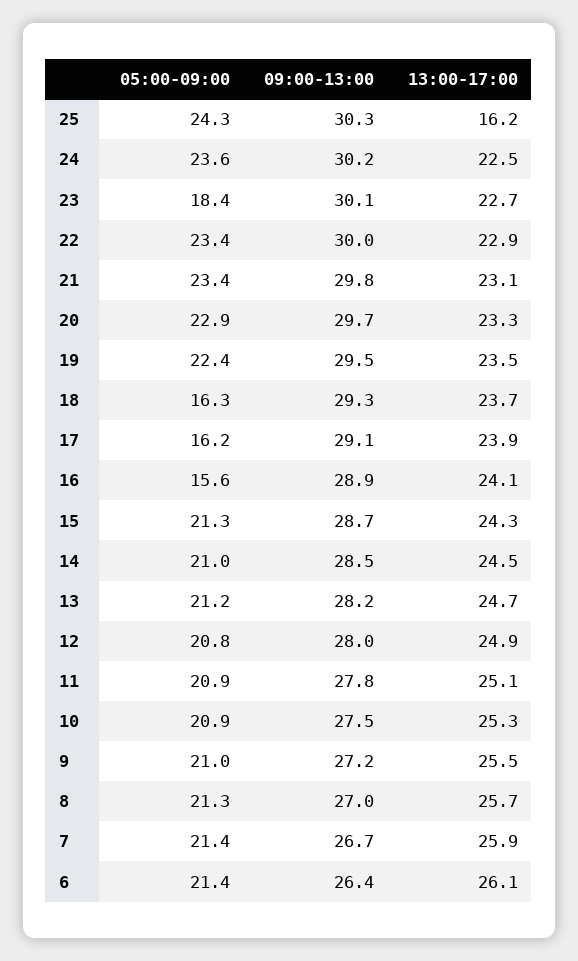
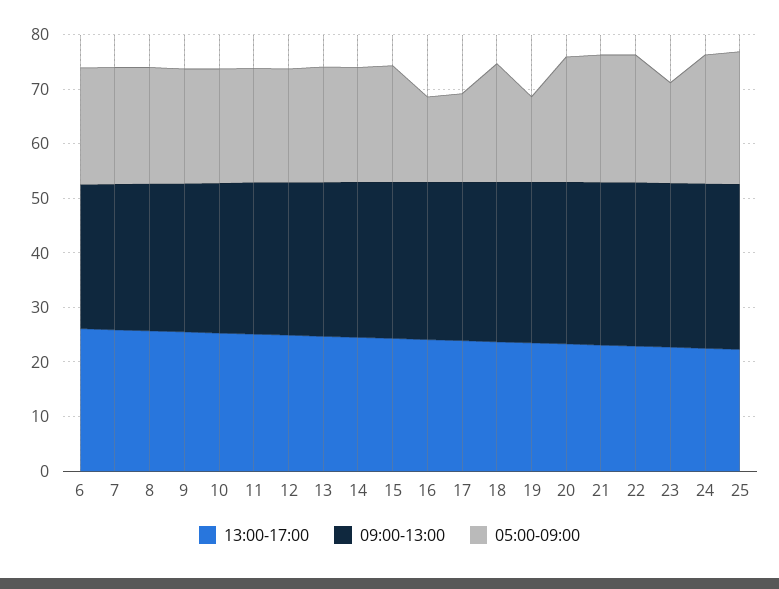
  {
    "05:00-09:00": {
      "25": 24.3,
      "24": 23.6,
      "23": 18.4,
      "22": 23.4,
      "21": 23.4,
      "20": 22.9,
-     "19": 22.4,
+     "19": 16,
-     "18": 16.3,
+     "18": 22,
      "17": 16.2,
      "16": 15.6,
      "15": 21.3,
      "14": 21,
      "13": 21.2,
      "12": 20.8,
      "11": 20.9,
      "10": 20.9,
      "9": 21,
      "8": 21.3,
      "7": 21.4,
      "6": 21.4
    },
    "09:00-13:00": {
      "25": 30.3,
      "24": 30.2,
      "23": 30.1,
      "22": 30,
      "21": 29.8,
      "20": 29.7,
      "19": 29.5,
      "18": 29.3,
      "17": 29.1,
      "16": 28.9,
      "15": 28.7,
      "14": 28.5,
      "13": 28.2,
      "12": 28,
      "11": 27.8,
      "10": 27.5,
      "9": 27.2,
      "8": 27,
      "7": 26.7,
      "6": 26.4
    },
    "13:00-17:00": {
-     "25": 16.2,
+     "25": 22,
      "24": 22.5,
      "23": 22.7,
      "22": 22.9,
      "21": 23.1,
      "20": 23.3,
      "19": 23.5,
      "18": 23.7,
      "17": 23.9,
      "16": 24.1,
      "15": 24.3,
      "14": 24.5,
      "13": 24.7,
      "12": 24.9,
      "11": 25.1,
      "10": 25.3,
      "9": 25.5,
      "8": 25.7,
      "7": 25.9,
      "6": 26.1
    }
  }

